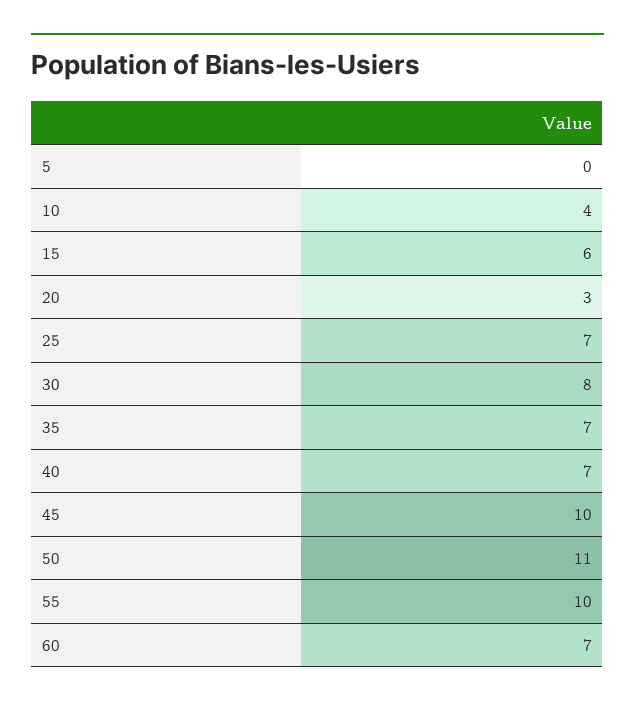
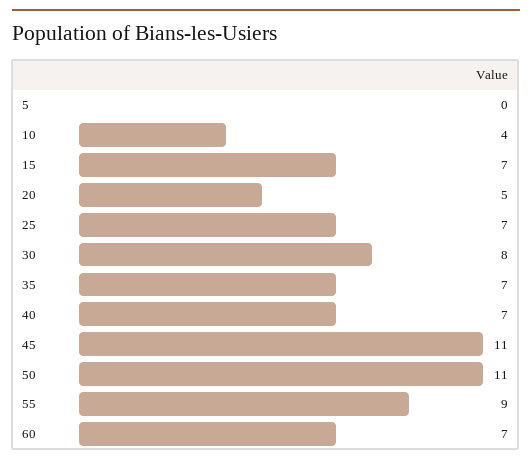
  {
    "5": 0,
    "10": 4,
-   "15": 6,
+   "15": 7,
-   "20": 3,
+   "20": 5,
    "25": 7,
    "30": 8,
    "35": 7,
    "40": 7,
-   "45": 10,
+   "45": 11,
    "50": 11,
-   "55": 10,
+   "55": 9,
    "60": 7
  }

